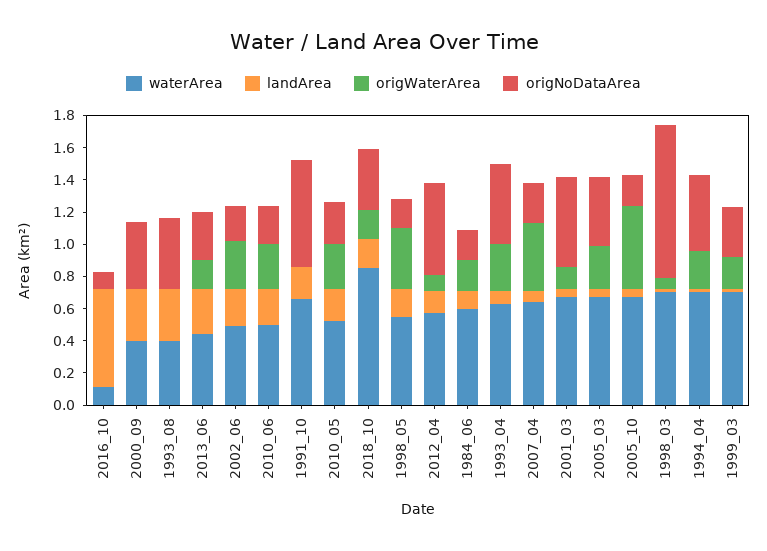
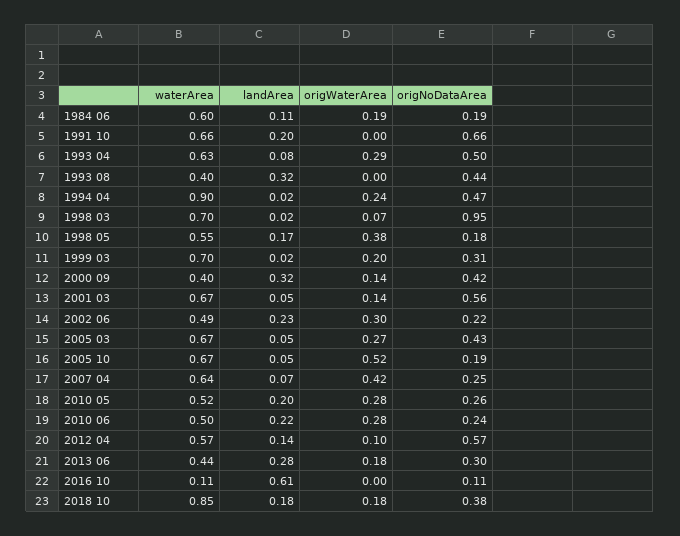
  {
    "waterArea": {
      "2016_10": 0.11,
      "2000_09": 0.4,
      "1993_08": 0.4,
      "2013_06": 0.44,
      "2002_06": 0.49,
      "2010_06": 0.5,
      "1991_10": 0.66,
      "2010_05": 0.52,
      "2018_10": 0.85,
      "1998_05": 0.55,
      "2012_04": 0.57,
      "1984_06": 0.6,
      "1993_04": 0.63,
      "2007_04": 0.64,
      "2001_03": 0.67,
      "2005_03": 0.67,
      "2005_10": 0.67,
      "1998_03": 0.7,
-     "1994_04": 0.7,
+     "1994_04": 0.9,
      "1999_03": 0.7
    },
    "landArea": {
      "2016_10": 0.61,
      "2000_09": 0.32,
      "1993_08": 0.32,
      "2013_06": 0.28,
      "2002_06": 0.23,
      "2010_06": 0.22,
      "1991_10": 0.2,
      "2010_05": 0.2,
      "2018_10": 0.18,
      "1998_05": 0.17,
      "2012_04": 0.14,
      "1984_06": 0.11,
      "1993_04": 0.08,
      "2007_04": 0.07,
      "2001_03": 0.05,
      "2005_03": 0.05,
      "2005_10": 0.05,
      "1998_03": 0.02,
      "1994_04": 0.02,
      "1999_03": 0.02
    },
    "origWaterArea": {
      "2016_10": 0,
-     "2000_09": 0,
+     "2000_09": 0.14,
      "1993_08": 0,
      "2013_06": 0.18,
      "2002_06": 0.3,
      "2010_06": 0.28,
      "1991_10": 0,
      "2010_05": 0.28,
      "2018_10": 0.18,
      "1998_05": 0.38,
      "2012_04": 0.1,
      "1984_06": 0.19,
      "1993_04": 0.29,
      "2007_04": 0.42,
      "2001_03": 0.14,
      "2005_03": 0.27,
      "2005_10": 0.52,
      "1998_03": 0.07,
      "1994_04": 0.24,
      "1999_03": 0.2
    },
    "origNoDataArea": {
      "2016_10": 0.11,
      "2000_09": 0.42,
      "1993_08": 0.44,
      "2013_06": 0.3,
      "2002_06": 0.22,
      "2010_06": 0.24,
      "1991_10": 0.66,
      "2010_05": 0.26,
      "2018_10": 0.38,
      "1998_05": 0.18,
      "2012_04": 0.57,
      "1984_06": 0.19,
      "1993_04": 0.5,
      "2007_04": 0.25,
      "2001_03": 0.56,
      "2005_03": 0.43,
      "2005_10": 0.19,
      "1998_03": 0.95,
      "1994_04": 0.47,
      "1999_03": 0.31
    }
  }

